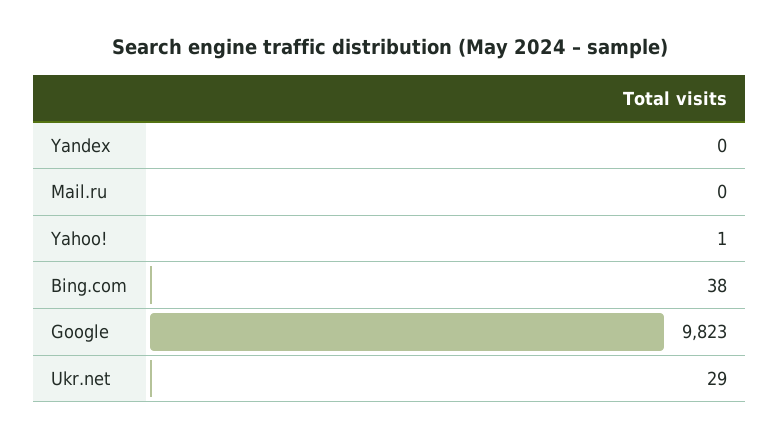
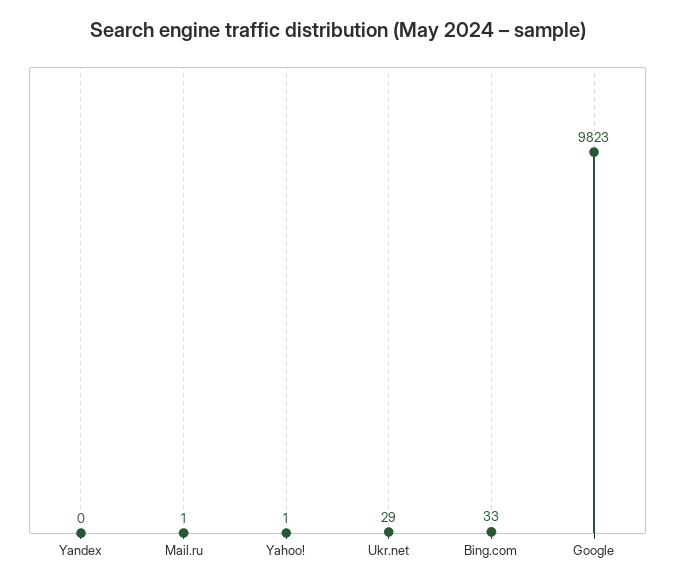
  {
    "Yandex": 0,
-   "Mail.ru": 0,
+   "Mail.ru": 1,
    "Yahoo!": 1,
-   "Bing.com": 38,
+   "Bing.com": 33,
    "Google": 9823,
    "Ukr.net": 29
  }

